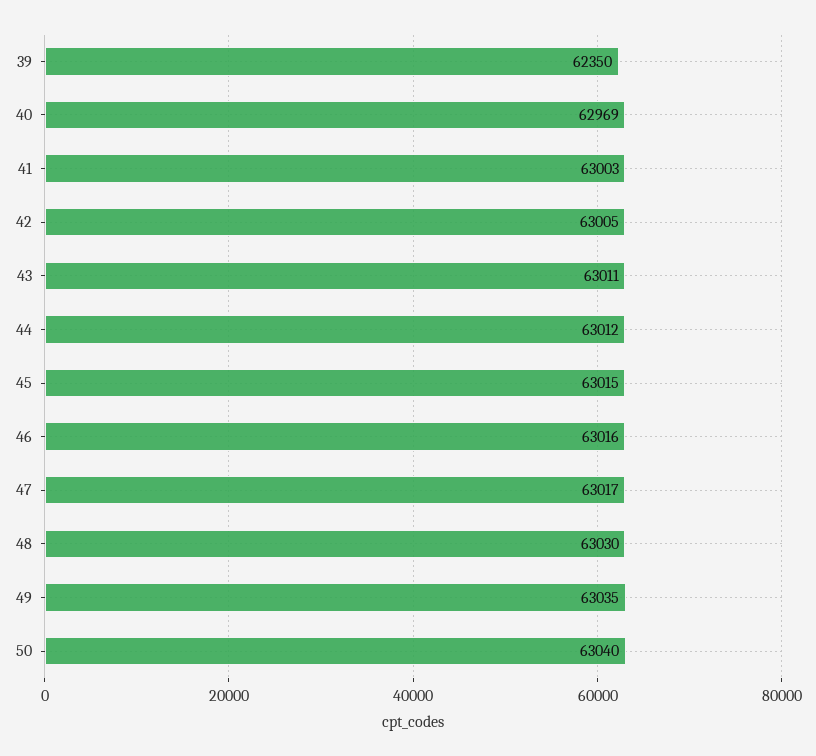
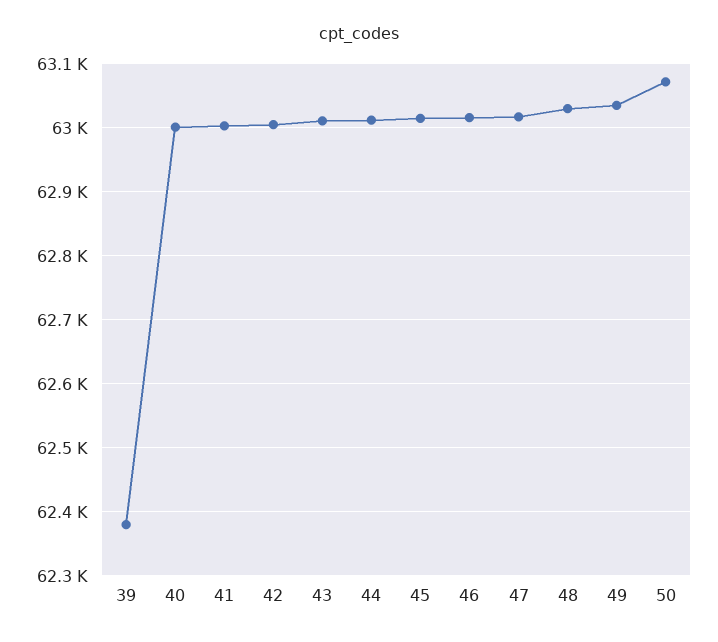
  {
-   "39": 62350,
+   "39": 62380,
-   "40": 62969,
+   "40": 63000,
    "41": 63003,
    "42": 63005,
    "43": 63011,
    "44": 63012,
    "45": 63015,
    "46": 63016,
    "47": 63017,
    "48": 63030,
    "49": 63035,
-   "50": 63040
+   "50": 63070
  }

